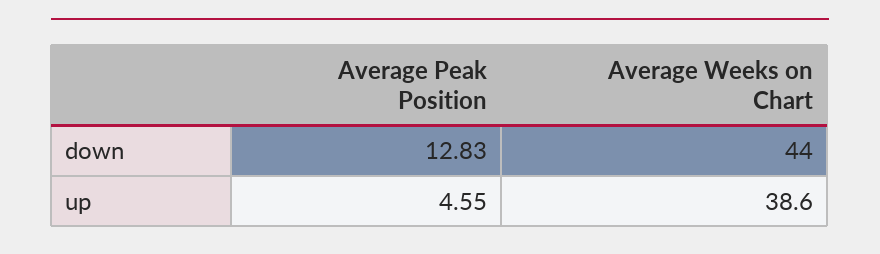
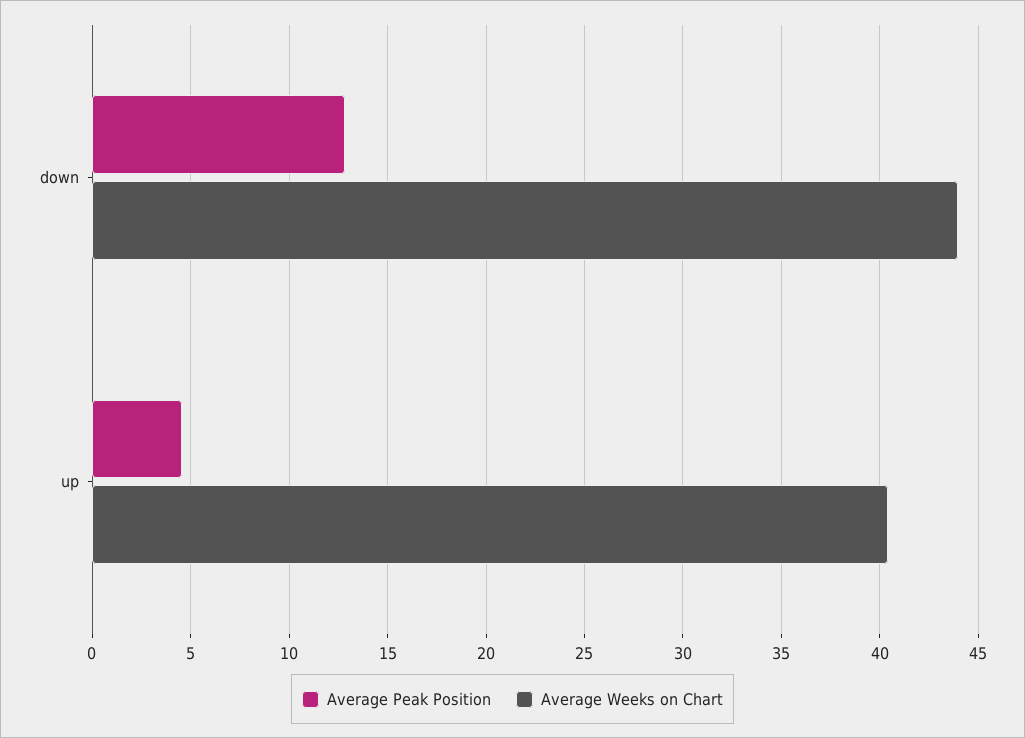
  {
    "Average Peak Position": {
      "down": 12.83,
      "up": 4.55
    },
    "Average Weeks on Chart": {
      "down": 44,
-     "up": 38.6
+     "up": 40.5
    }
  }

